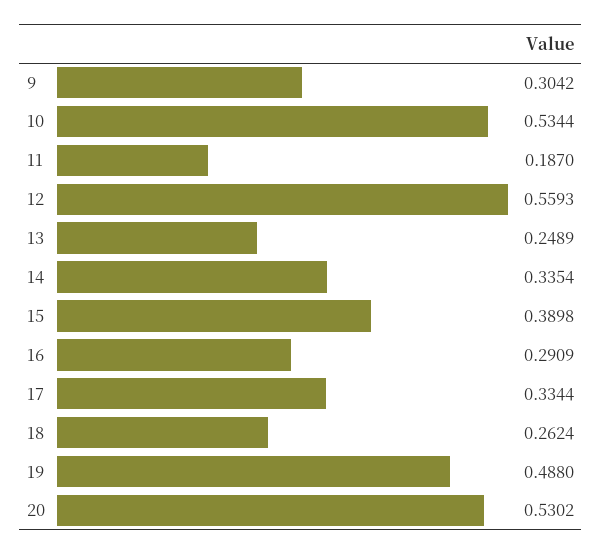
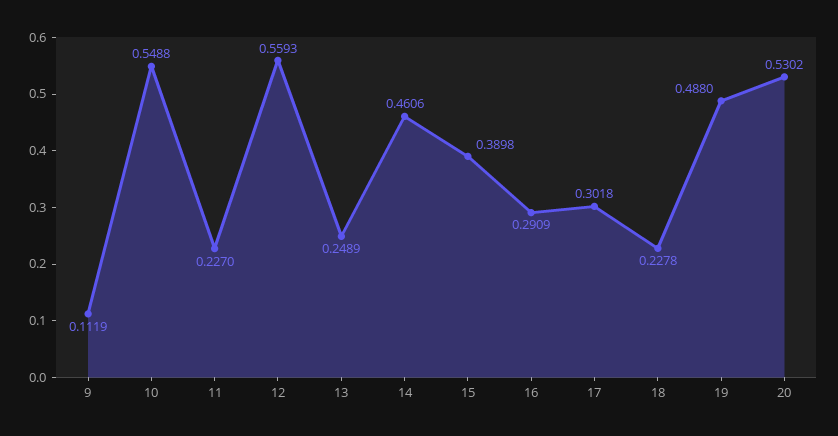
  {
-   "9": 0.3042,
+   "9": 0.1119,
-   "10": 0.5344,
+   "10": 0.5488,
-   "11": 0.187,
+   "11": 0.227,
    "12": 0.5593,
    "13": 0.2489,
-   "14": 0.3354,
+   "14": 0.4606,
    "15": 0.3898,
    "16": 0.2909,
-   "17": 0.3344,
+   "17": 0.3018,
-   "18": 0.2624,
+   "18": 0.2278,
    "19": 0.488,
    "20": 0.5302
  }

